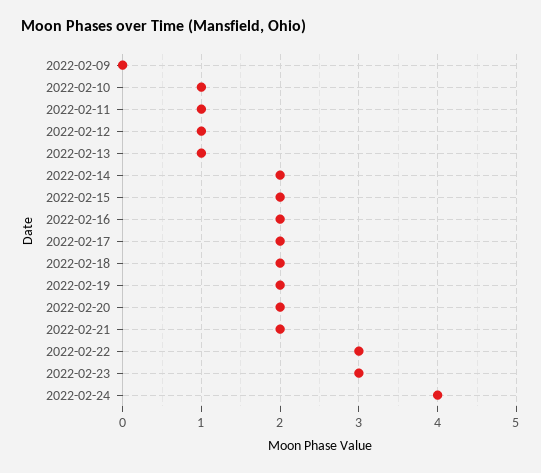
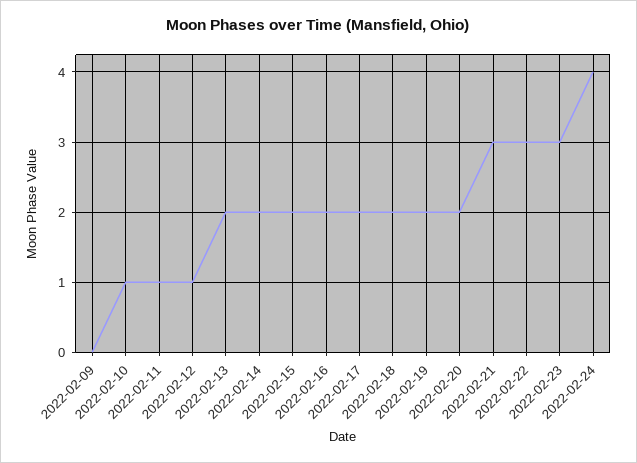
  {
    "2022-02-09": 0,
    "2022-02-10": 1,
    "2022-02-11": 1,
    "2022-02-12": 1,
-   "2022-02-13": 1,
+   "2022-02-13": 2,
    "2022-02-14": 2,
    "2022-02-15": 2,
    "2022-02-16": 2,
    "2022-02-17": 2,
    "2022-02-18": 2,
    "2022-02-19": 2,
    "2022-02-20": 2,
-   "2022-02-21": 2,
+   "2022-02-21": 3,
    "2022-02-22": 3,
    "2022-02-23": 3,
    "2022-02-24": 4
  }

